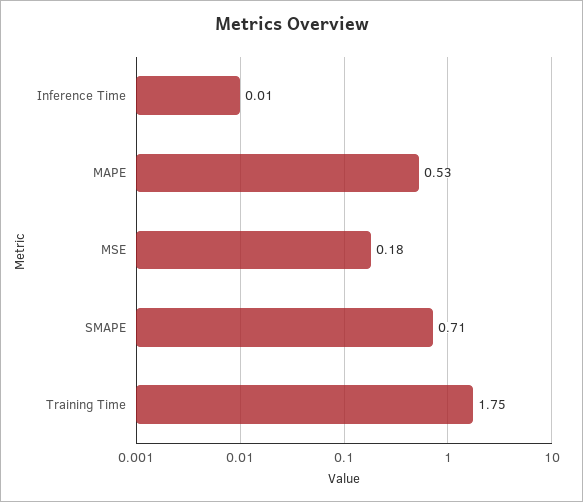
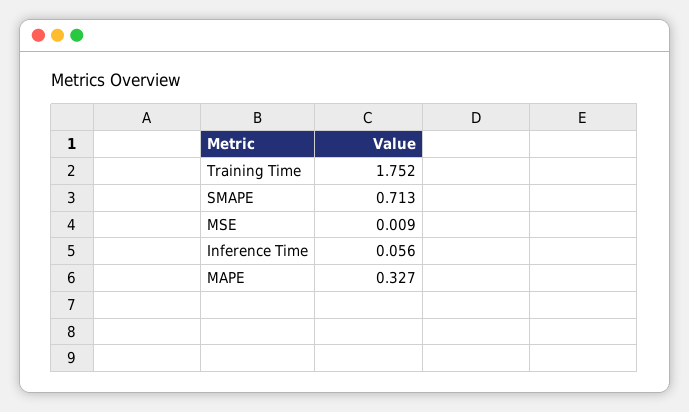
  {
-   "Inference Time": 0.01,
+   "Inference Time": 0.056,
-   "MAPE": 0.53,
+   "MAPE": 0.327,
-   "MSE": 0.18,
+   "MSE": 0.009,
    "SMAPE": 0.713,
    "Training Time": 1.752
  }

